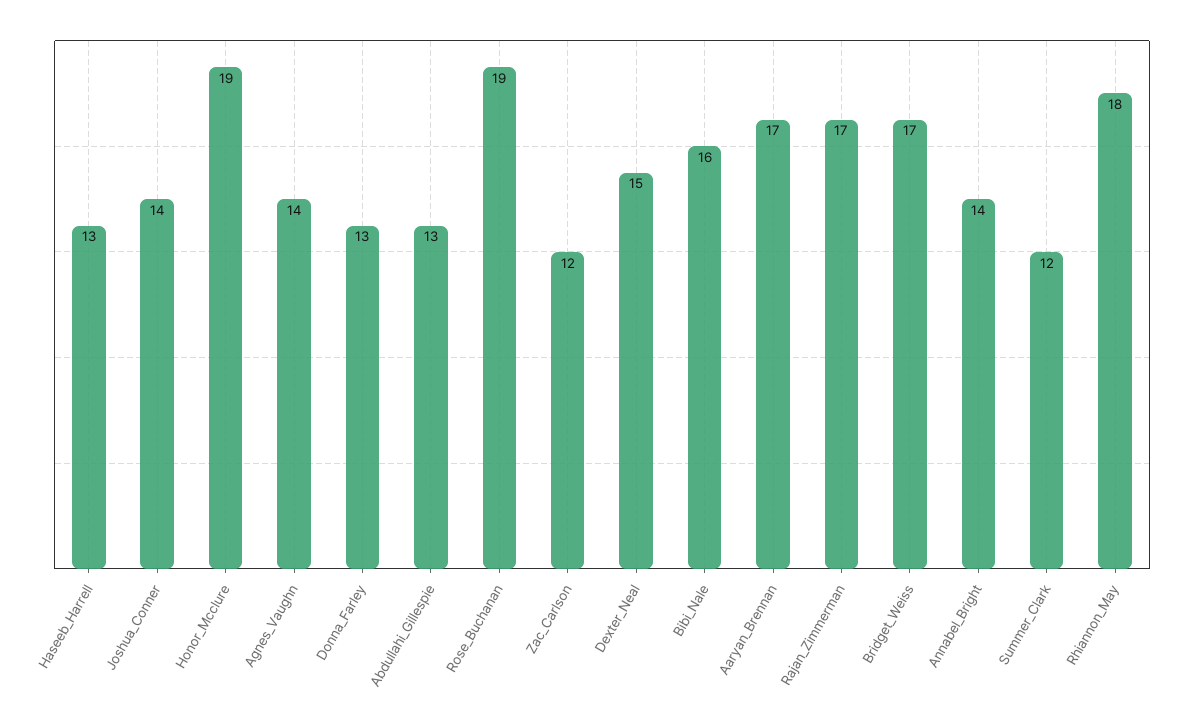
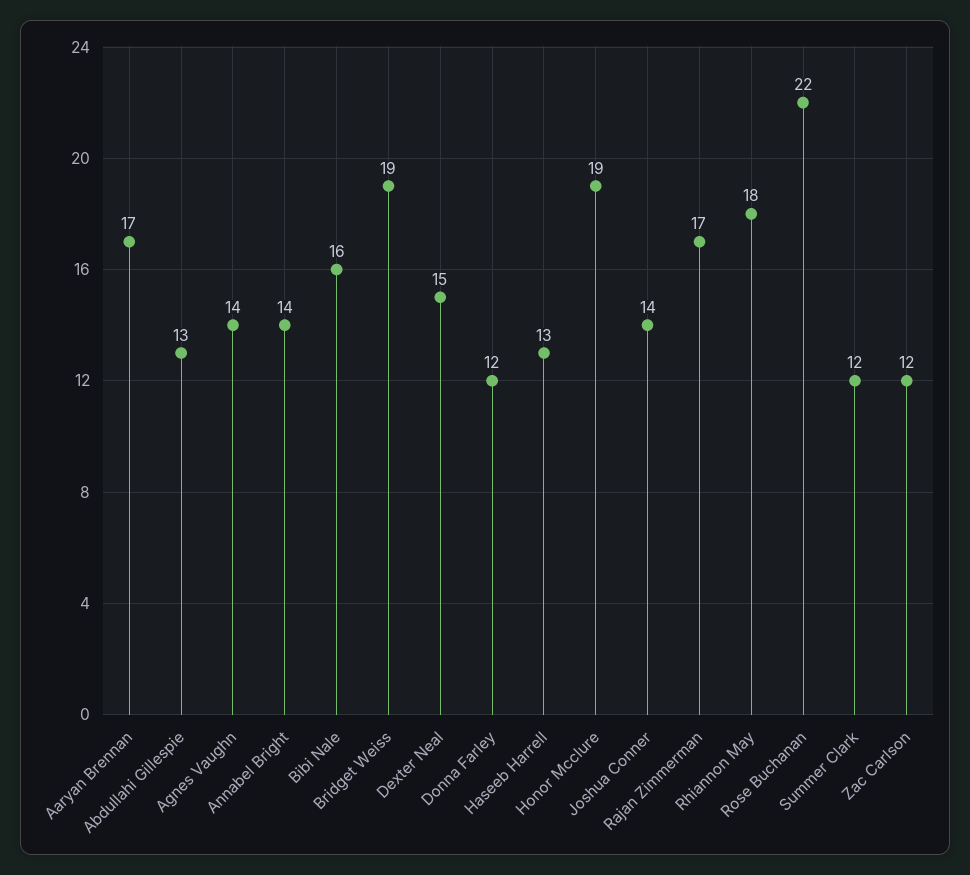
  {
    "Haseeb_Harrell": 13,
    "Joshua_Conner": 14,
    "Honor_Mcclure": 19,
    "Agnes_Vaughn": 14,
-   "Donna_Farley": 13,
+   "Donna_Farley": 12,
    "Abdullahi_Gillespie": 13,
-   "Rose_Buchanan": 19,
+   "Rose_Buchanan": 22,
    "Zac_Carlson": 12,
    "Dexter_Neal": 15,
    "Bibi_Nale": 16,
    "Aaryan_Brennan": 17,
    "Rajan_Zimmerman": 17,
-   "Bridget_Weiss": 17,
+   "Bridget_Weiss": 19,
    "Annabel_Bright": 14,
    "Summer_Clark": 12,
    "Rhiannon_May": 18
  }

